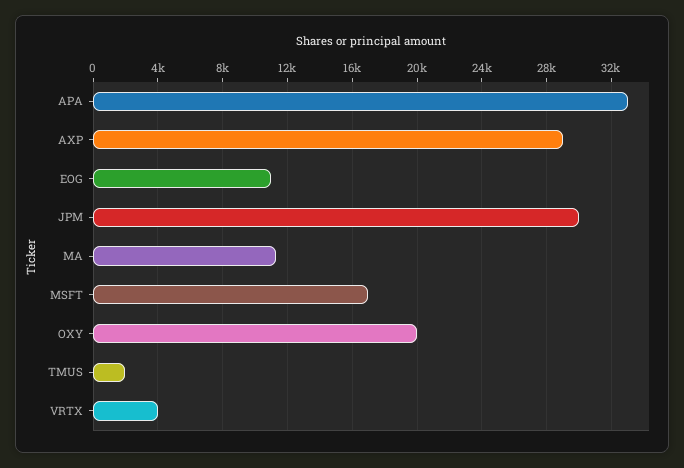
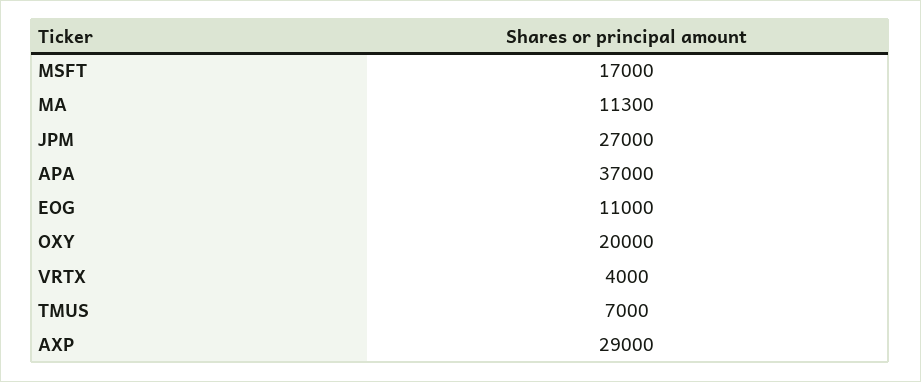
  {
-   "APA": 33000,
+   "APA": 37000,
    "AXP": 29000,
    "EOG": 11000,
-   "JPM": 30000,
+   "JPM": 27000,
    "MA": 11300,
    "MSFT": 17000,
    "OXY": 20000,
-   "TMUS": 2000,
+   "TMUS": 7000,
    "VRTX": 4000
  }

